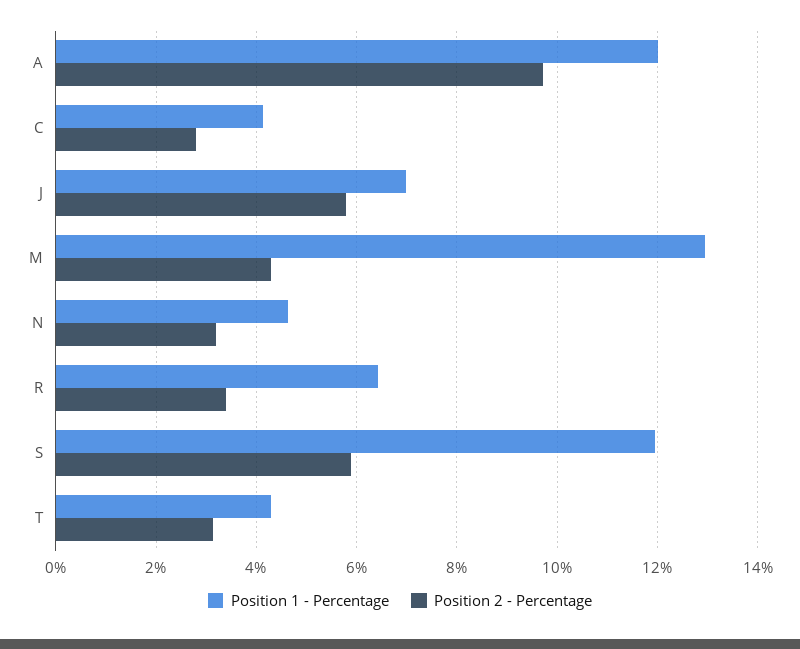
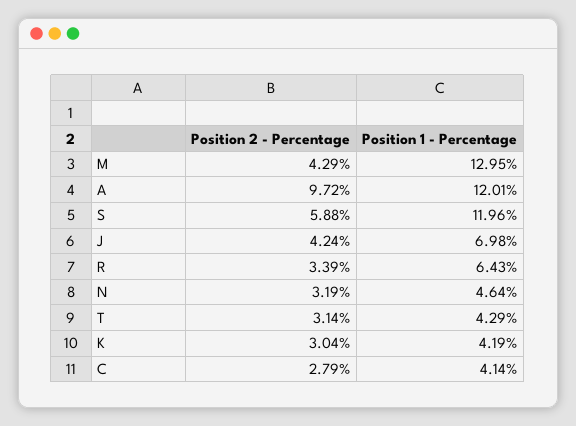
  {
    "Position 1 - Percentage": {
      "A": 12.01,
      "C": 4.14,
      "J": 6.98,
      "M": 12.95,
      "N": 4.64,
      "R": 6.43,
      "S": 11.96,
-     "T": 4.29
+     "T": 4.29,
+     "K": 4.19
    },
    "Position 2 - Percentage": {
      "A": 9.72,
      "C": 2.79,
-     "J": 5.8,
+     "J": 4.24,
      "M": 4.29,
      "N": 3.19,
      "R": 3.39,
      "S": 5.88,
-     "T": 3.14
+     "T": 3.14,
+     "K": 3.04
    }
  }

